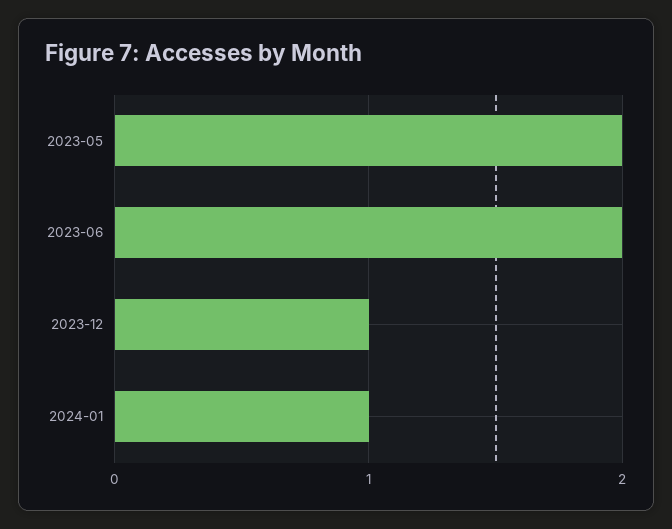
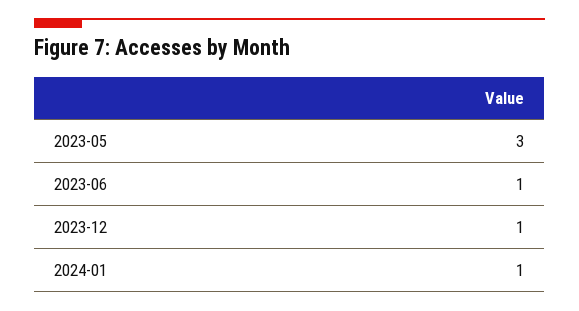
  {
-   "2023-05": 2,
+   "2023-05": 3,
-   "2023-06": 2,
+   "2023-06": 1,
    "2023-12": 1,
    "2024-01": 1
  }

